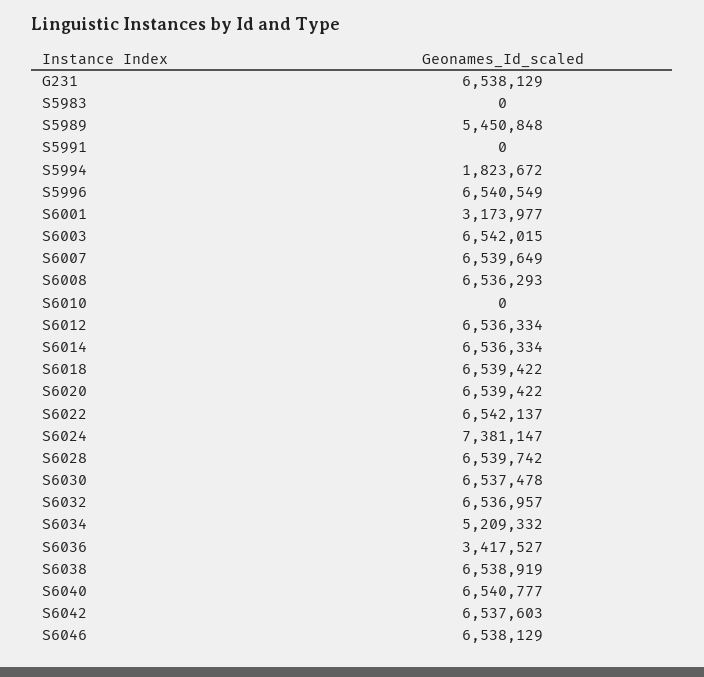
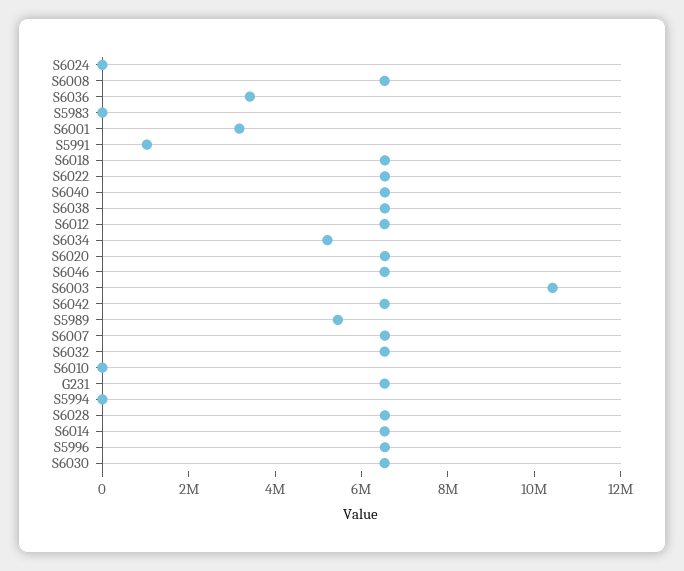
  {
    "G231": 6538129,
    "S5983": 0,
    "S5989": 5450848,
-   "S5991": 0,
+   "S5991": 1000000,
-   "S5994": 1823672,
+   "S5994": 0,
    "S5996": 6540549,
    "S6001": 3173977,
-   "S6003": 6542015,
+   "S6003": 10500000,
    "S6007": 6539649,
    "S6008": 6536293,
    "S6010": 0,
    "S6012": 6536334,
    "S6014": 6536334,
    "S6018": 6539422,
    "S6020": 6539422,
    "S6022": 6542137,
-   "S6024": 7381147,
+   "S6024": 0,
    "S6028": 6539742,
    "S6030": 6537478,
    "S6032": 6536957,
    "S6034": 5209332,
    "S6036": 3417527,
    "S6038": 6538919,
    "S6040": 6540777,
    "S6042": 6537603,
    "S6046": 6538129
  }

